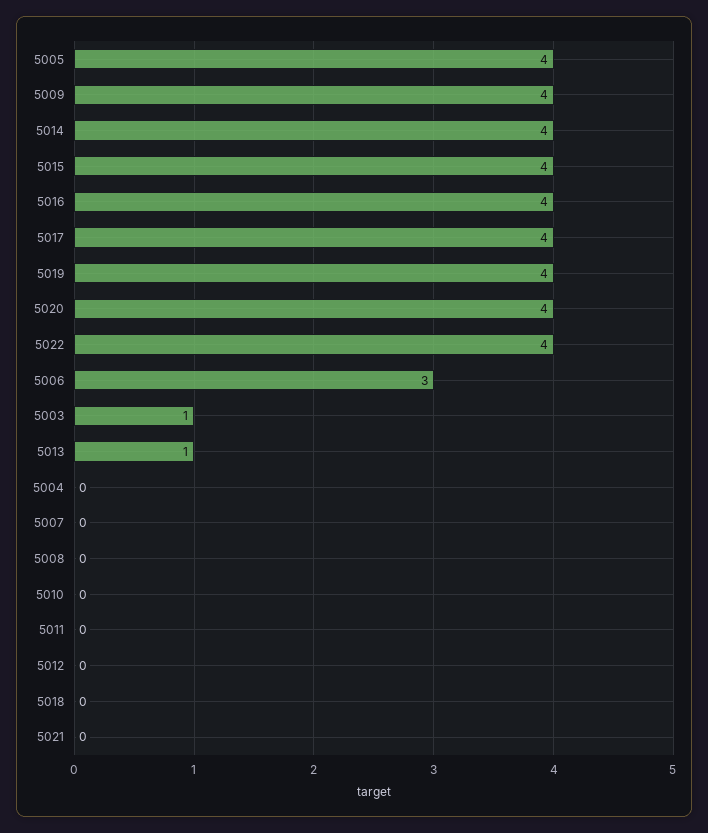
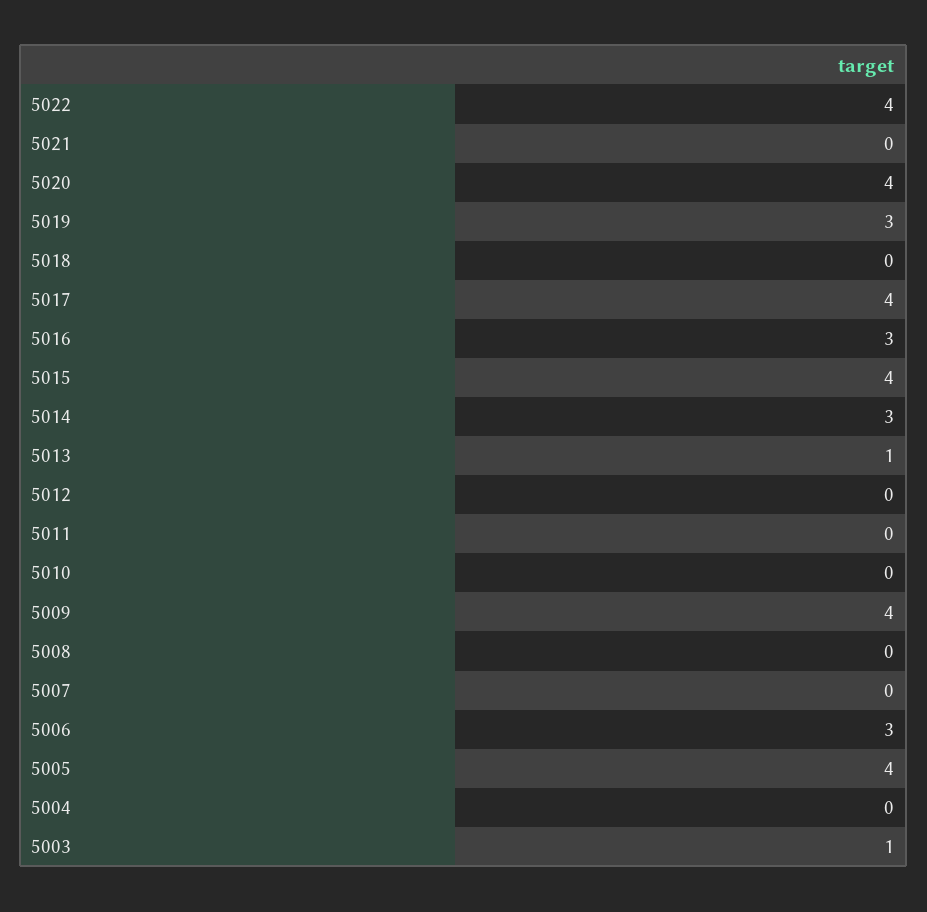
  {
    "5005": 4,
    "5009": 4,
-   "5014": 4,
+   "5014": 3,
    "5015": 4,
-   "5016": 4,
+   "5016": 3,
    "5017": 4,
-   "5019": 4,
+   "5019": 3,
    "5020": 4,
    "5022": 4,
    "5006": 3,
    "5003": 1,
    "5013": 1,
    "5004": 0,
    "5007": 0,
    "5008": 0,
    "5010": 0,
    "5011": 0,
    "5012": 0,
    "5018": 0,
    "5021": 0
  }

